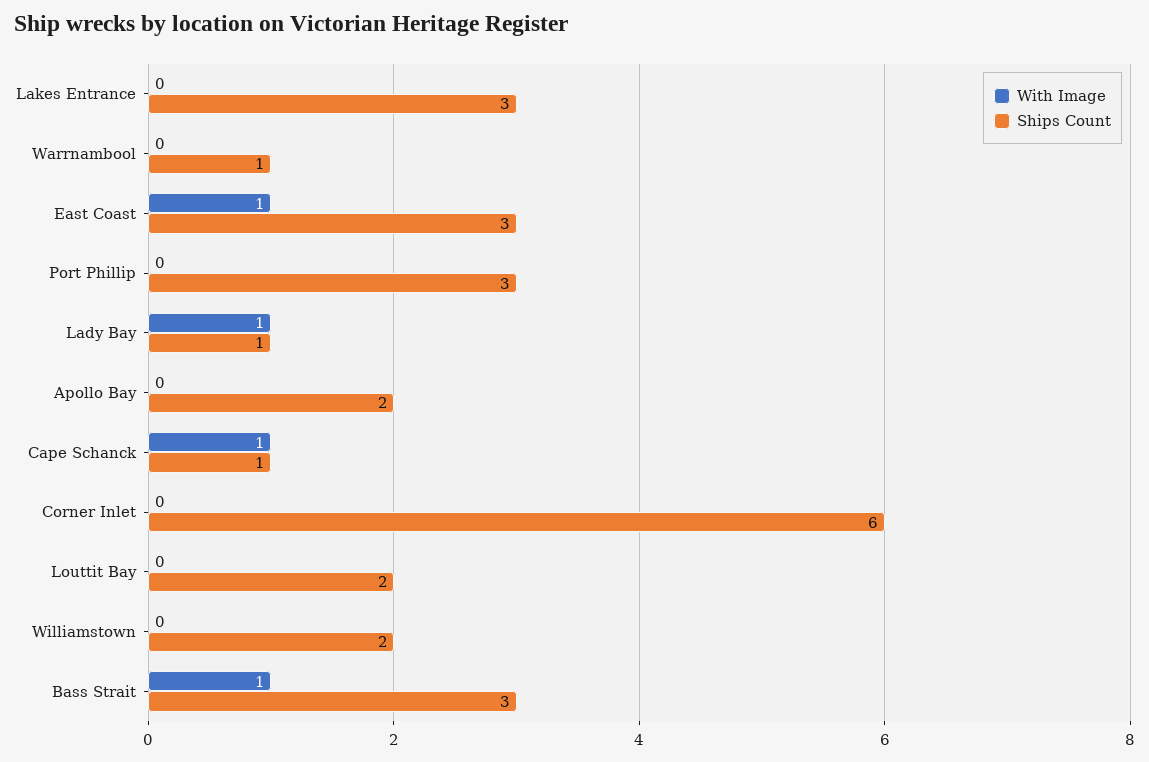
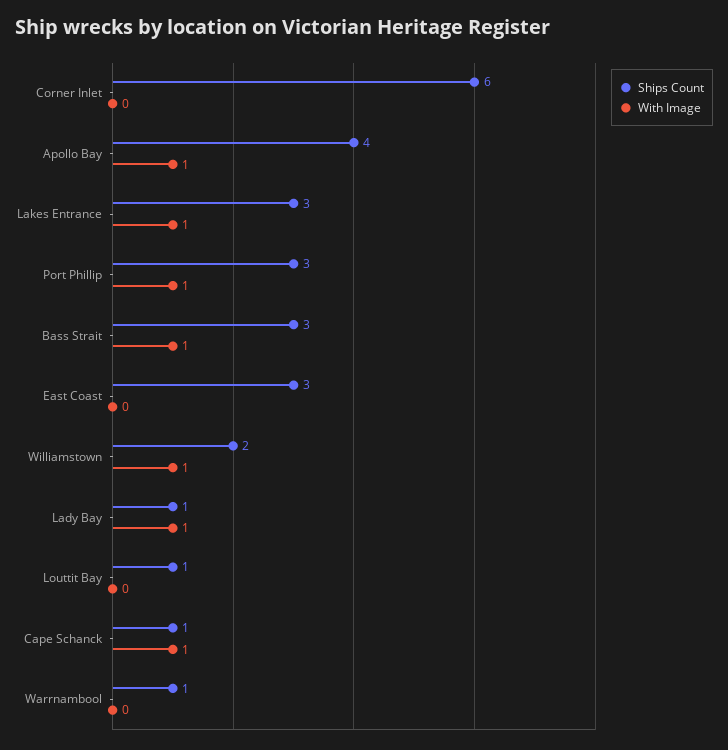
  {
    "With Image": {
-     "Lakes Entrance": 0,
+     "Lakes Entrance": 1,
      "Warrnambool": 0,
-     "East Coast": 1,
+     "East Coast": 0,
-     "Port Phillip": 0,
+     "Port Phillip": 1,
      "Lady Bay": 1,
-     "Apollo Bay": 0,
+     "Apollo Bay": 1,
      "Cape Schanck": 1,
      "Corner Inlet": 0,
      "Louttit Bay": 0,
-     "Williamstown": 0,
+     "Williamstown": 1,
      "Bass Strait": 1
    },
    "Ships Count": {
      "Lakes Entrance": 3,
      "Warrnambool": 1,
      "East Coast": 3,
      "Port Phillip": 3,
      "Lady Bay": 1,
-     "Apollo Bay": 2,
+     "Apollo Bay": 4,
      "Cape Schanck": 1,
      "Corner Inlet": 6,
-     "Louttit Bay": 2,
+     "Louttit Bay": 1,
      "Williamstown": 2,
      "Bass Strait": 3
    }
  }

